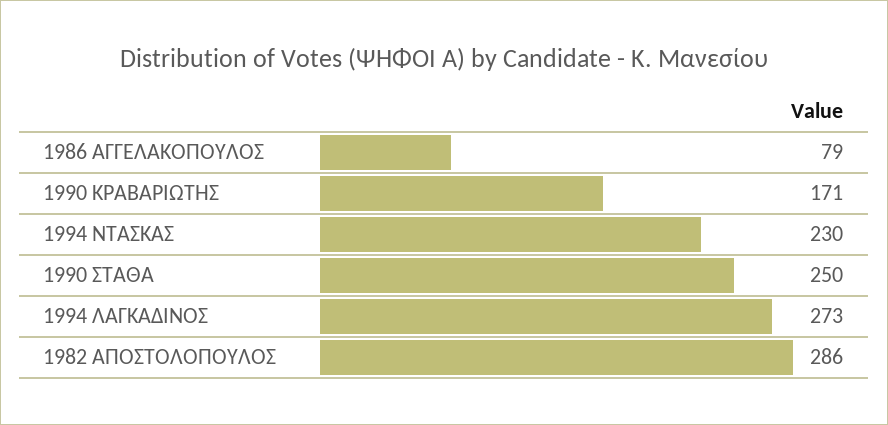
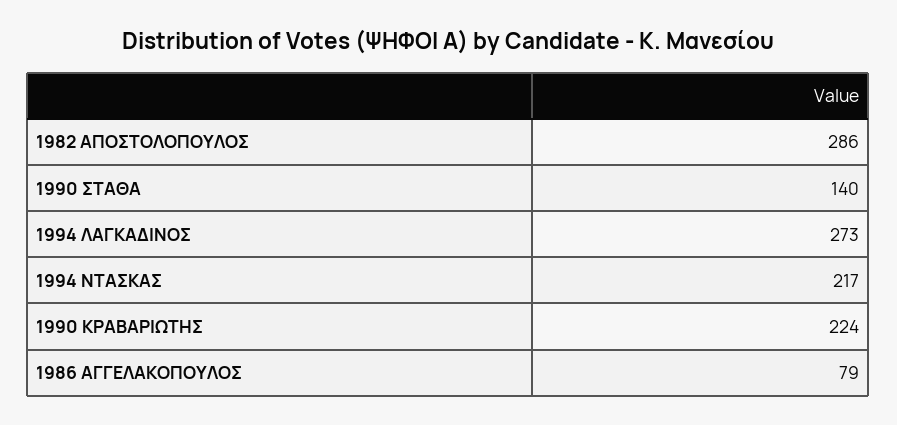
  {
    "1986 ΑΓΓΕΛΑΚΟΠΟΥΛΟΣ": 79,
-   "1990 ΚΡΑΒΑΡΙΩΤΗΣ": 171,
+   "1990 ΚΡΑΒΑΡΙΩΤΗΣ": 224,
-   "1994 ΝΤΑΣΚΑΣ": 230,
+   "1994 ΝΤΑΣΚΑΣ": 217,
-   "1990 ΣΤΑΘΑ": 250,
+   "1990 ΣΤΑΘΑ": 140,
    "1994 ΛΑΓΚΑΔΙΝΟΣ": 273,
    "1982 ΑΠΟΣΤΟΛΟΠΟΥΛΟΣ": 286
  }

